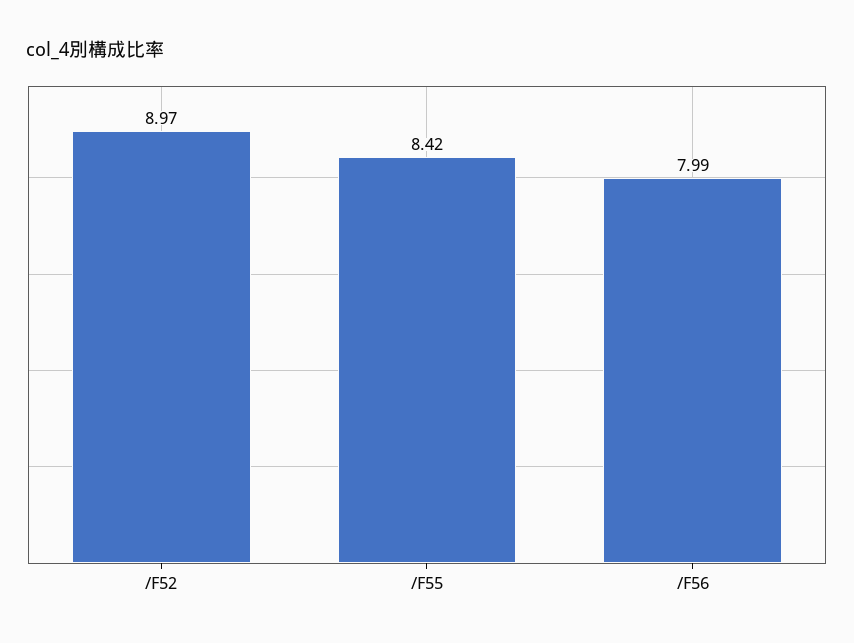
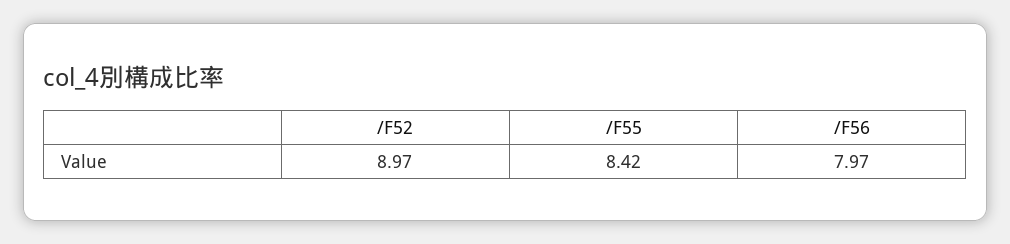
  {
    "/F52": 8.97,
    "/F55": 8.42,
-   "/F56": 7.99
+   "/F56": 7.97
  }

